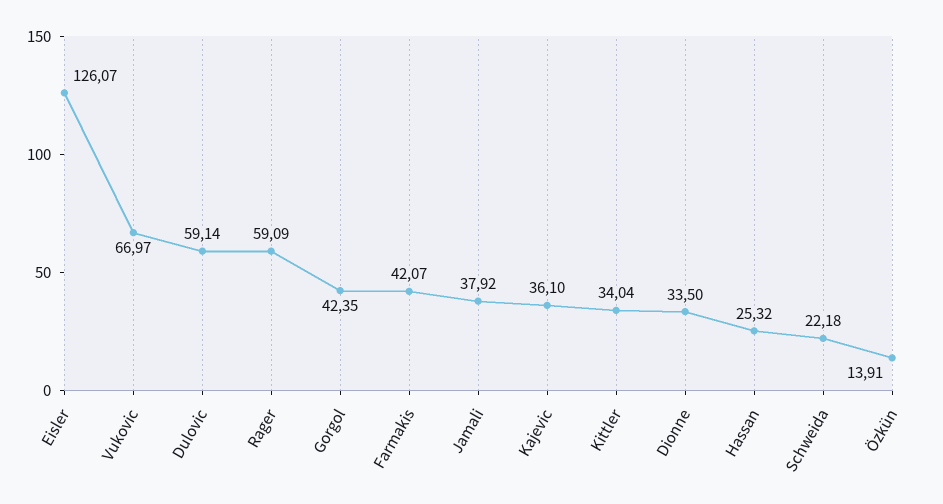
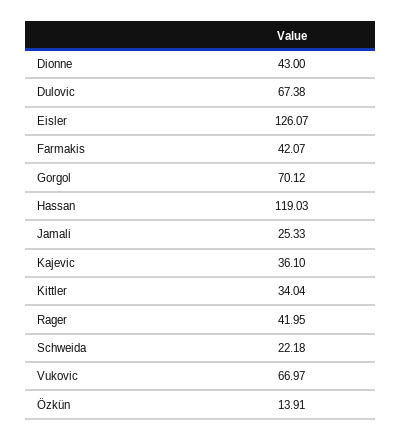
  {
    "Eisler": 126.07,
    "Vukovic": 66.97,
-   "Dulovic": 59.14,
+   "Dulovic": 67.38,
-   "Rager": 59.09,
+   "Rager": 41.95,
-   "Gorgol": 42.35,
+   "Gorgol": 70.12,
    "Farmakis": 42.07,
-   "Jamali": 37.92,
+   "Jamali": 25.33,
    "Kajevic": 36.1,
    "Kittler": 34.04,
-   "Dionne": 33.5,
+   "Dionne": 43,
-   "Hassan": 25.32,
+   "Hassan": 119.03,
    "Schweida": 22.18,
    "Özkün": 13.91
  }

